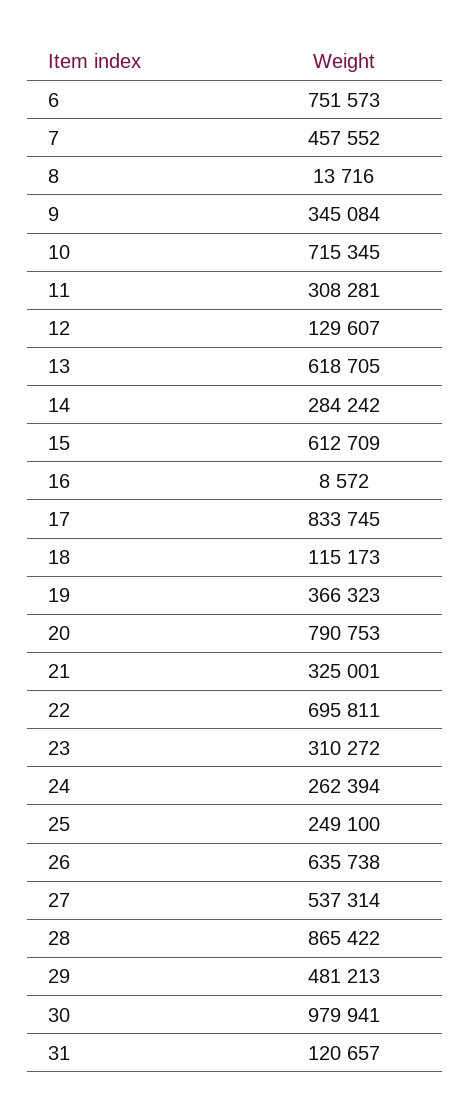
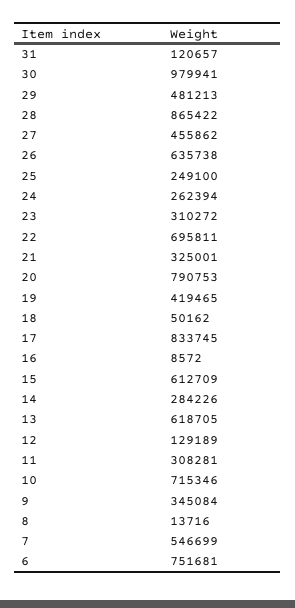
  {
-   "6": 751573,
+   "6": 751681,
-   "7": 457552,
+   "7": 546699,
    "8": 13716,
    "9": 345084,
-   "10": 715345,
+   "10": 715346,
    "11": 308281,
-   "12": 129607,
+   "12": 129189,
    "13": 618705,
-   "14": 284242,
+   "14": 284226,
    "15": 612709,
    "16": 8572,
    "17": 833745,
-   "18": 115173,
+   "18": 50162,
-   "19": 366323,
+   "19": 419465,
    "20": 790753,
    "21": 325001,
    "22": 695811,
    "23": 310272,
    "24": 262394,
    "25": 249100,
    "26": 635738,
-   "27": 537314,
+   "27": 455862,
    "28": 865422,
    "29": 481213,
    "30": 979941,
    "31": 120657
  }

